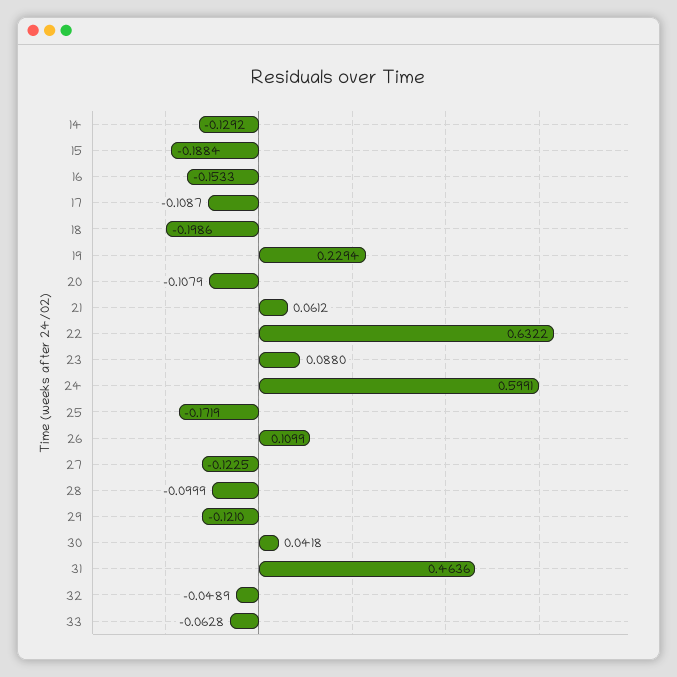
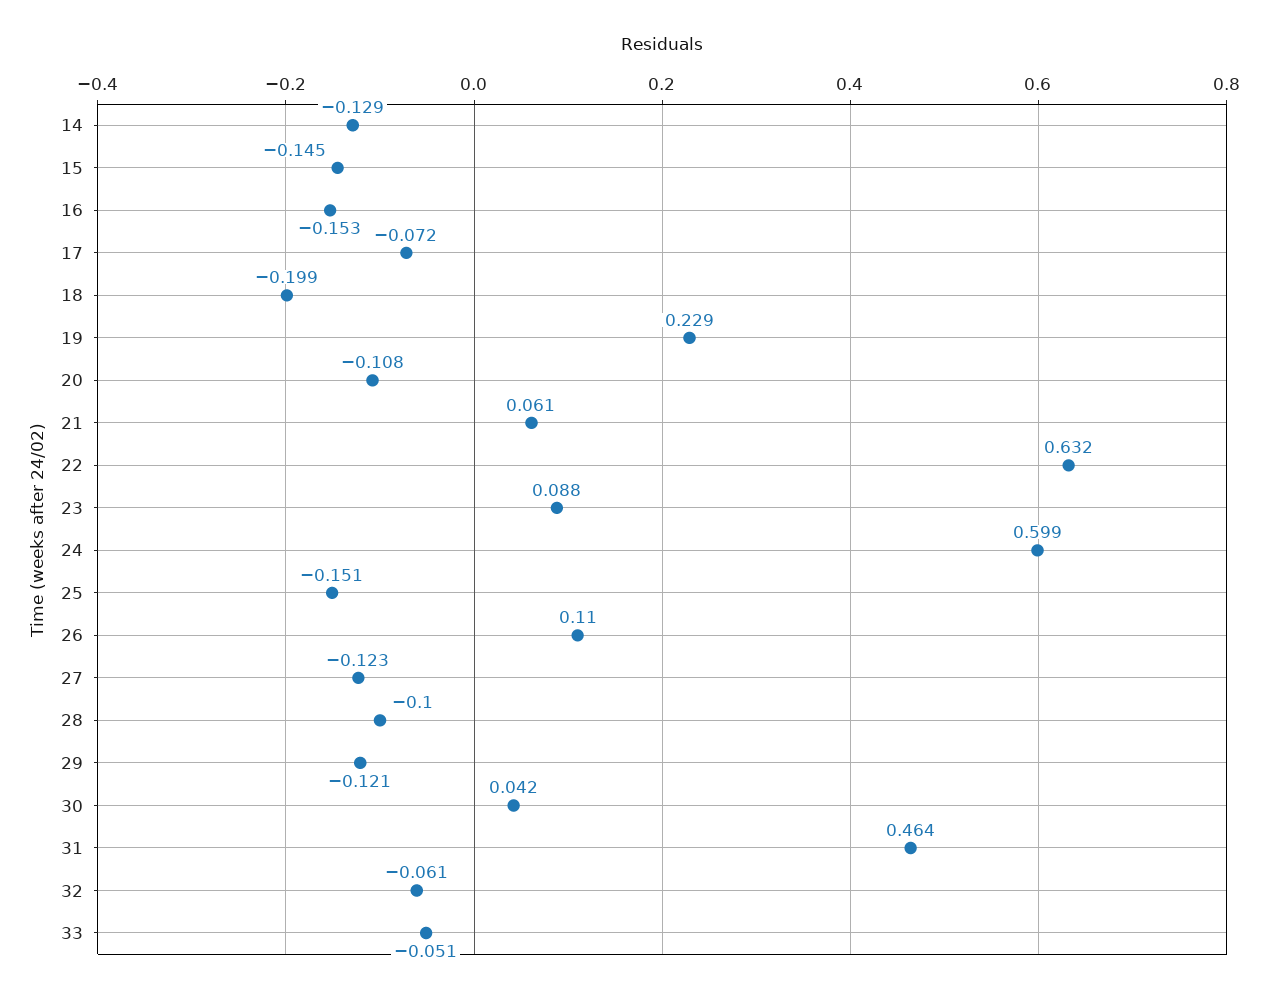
  {
    "14": -0.1292,
-   "15": -0.1884,
+   "15": -0.145,
    "16": -0.1533,
-   "17": -0.1087,
+   "17": -0.072,
    "18": -0.1986,
    "19": 0.2294,
    "20": -0.1079,
    "21": 0.0612,
    "22": 0.6322,
    "23": 0.088,
    "24": 0.5991,
-   "25": -0.1719,
+   "25": -0.151,
    "26": 0.1099,
    "27": -0.1225,
    "28": -0.0999,
    "29": -0.121,
    "30": 0.0418,
    "31": 0.4636,
-   "32": -0.0489,
+   "32": -0.061,
-   "33": -0.0628
+   "33": -0.051
  }

